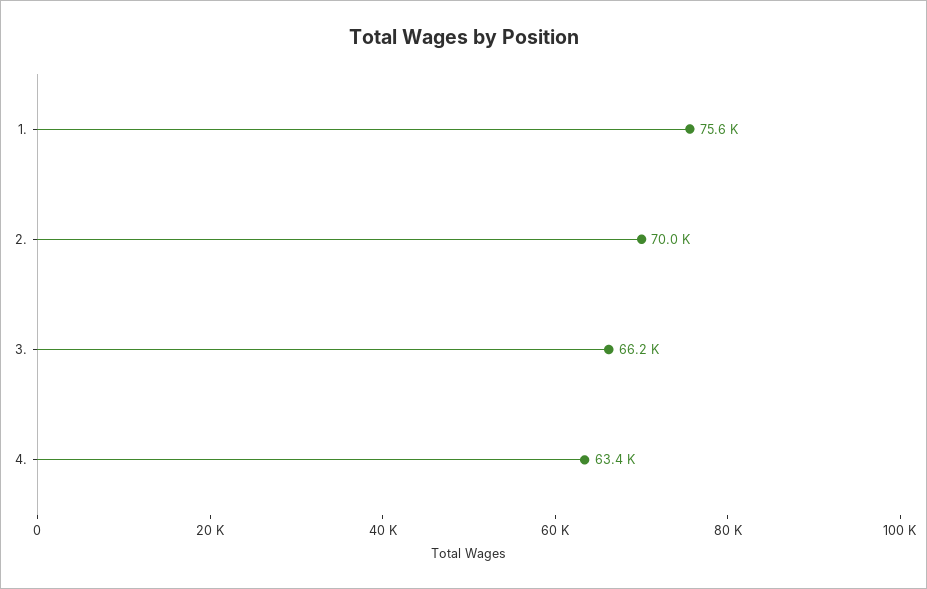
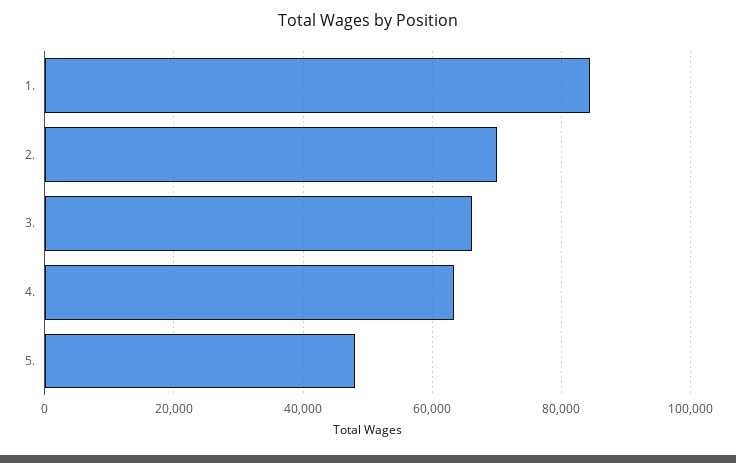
  {
-   "1.": 75600,
+   "1.": 84000,
    "2.": 70000,
    "3.": 66200,
-   "4.": 63400
+   "4.": 63400,
+   "5.": 48000
  }

